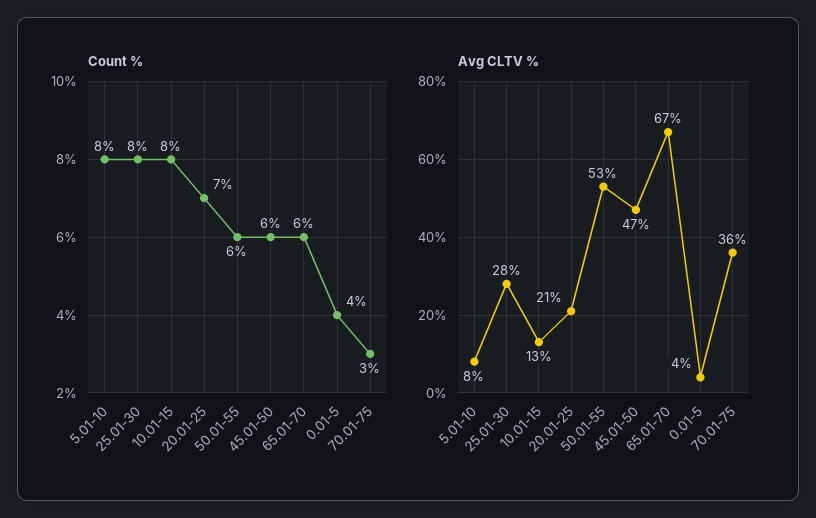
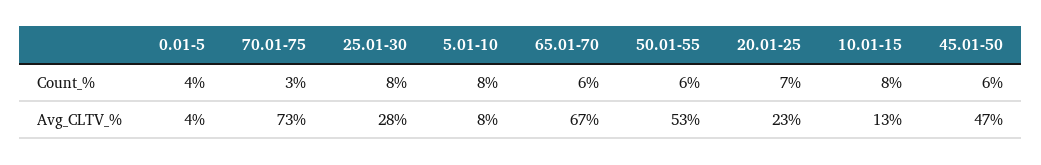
  {
    "Count %": {
      "5.01-10": 8,
      "25.01-30": 8,
      "10.01-15": 8,
      "20.01-25": 7,
      "50.01-55": 6,
      "45.01-50": 6,
      "65.01-70": 6,
      "0.01-5": 4,
      "70.01-75": 3
    },
    "Avg CLTV %": {
      "5.01-10": 8,
      "25.01-30": 28,
      "10.01-15": 13,
-     "20.01-25": 21,
+     "20.01-25": 23,
      "50.01-55": 53,
      "45.01-50": 47,
      "65.01-70": 67,
      "0.01-5": 4,
-     "70.01-75": 36
+     "70.01-75": 73
    }
  }

